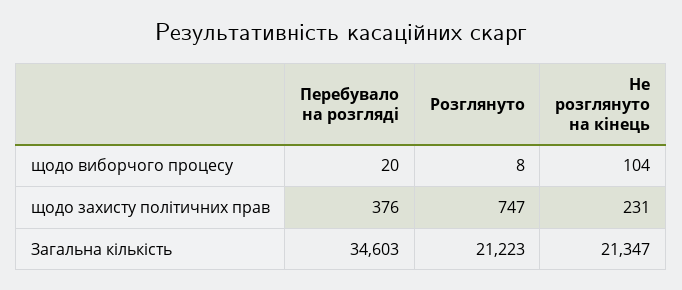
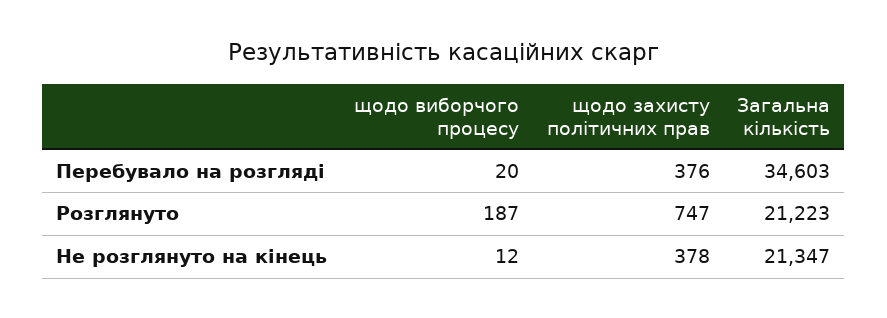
  {
    "Перебувало на розгляді": {
      "щодо виборчого процесу": 20,
      "щодо захисту політичних прав": 376,
      "Загальна кількість": 34603
    },
    "Розглянуто": {
-     "щодо виборчого процесу": 8,
+     "щодо виборчого процесу": 187,
      "щодо захисту політичних прав": 747,
      "Загальна кількість": 21223
    },
    "Не розглянуто на кінець": {
-     "щодо виборчого процесу": 104,
+     "щодо виборчого процесу": 12,
-     "щодо захисту політичних прав": 231,
+     "щодо захисту політичних прав": 378,
      "Загальна кількість": 21347
    }
  }

